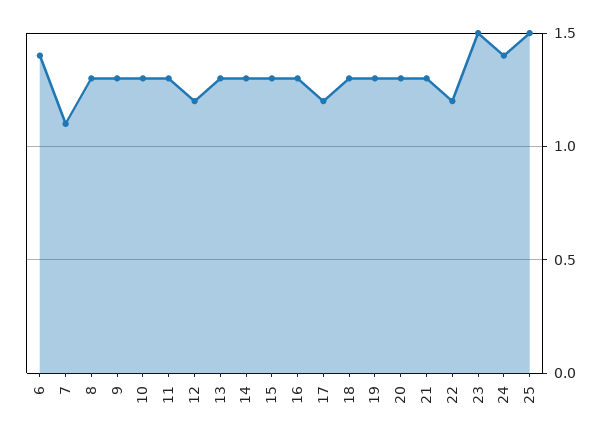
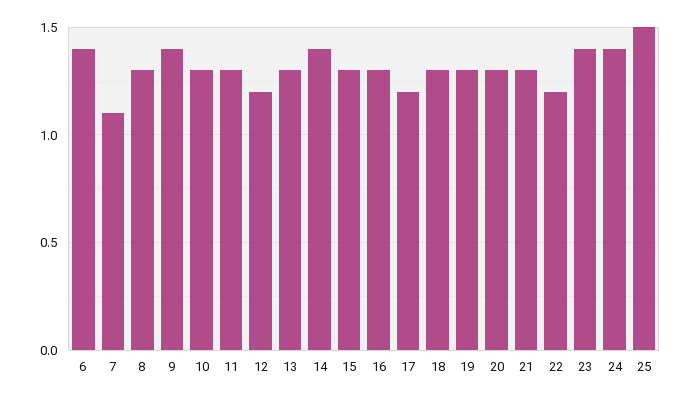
  {
    "6": 1.4,
    "7": 1.1,
    "8": 1.3,
-   "9": 1.3,
+   "9": 1.4,
    "10": 1.3,
    "11": 1.3,
    "12": 1.2,
    "13": 1.3,
-   "14": 1.3,
+   "14": 1.4,
    "15": 1.3,
    "16": 1.3,
    "17": 1.2,
    "18": 1.3,
    "19": 1.3,
    "20": 1.3,
    "21": 1.3,
    "22": 1.2,
-   "23": 1.5,
+   "23": 1.4,
    "24": 1.4,
    "25": 1.5
  }

